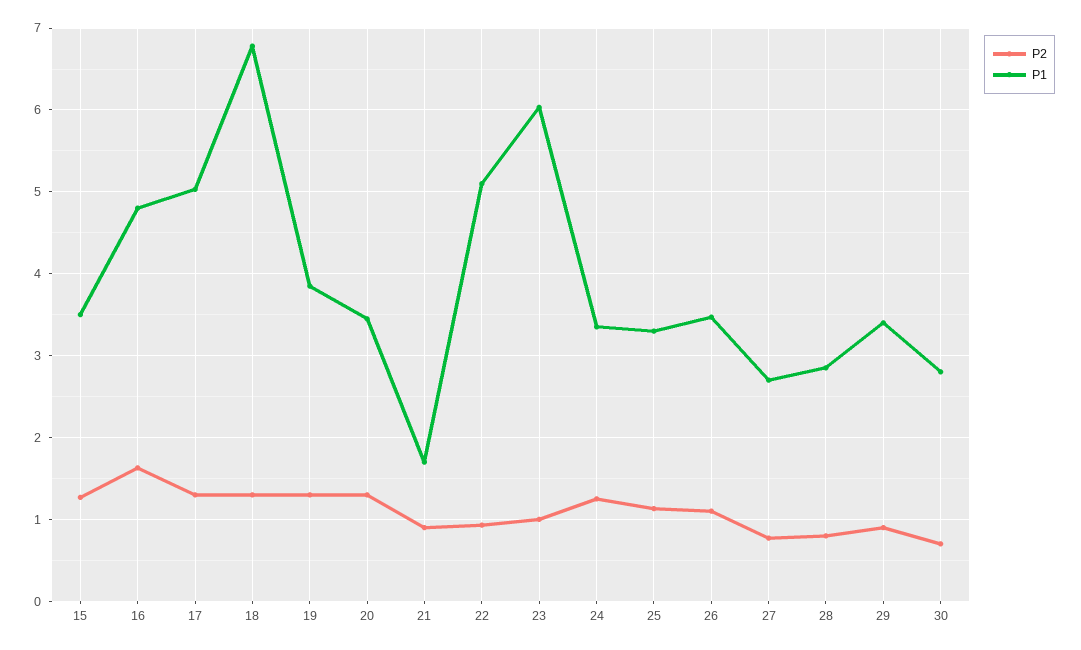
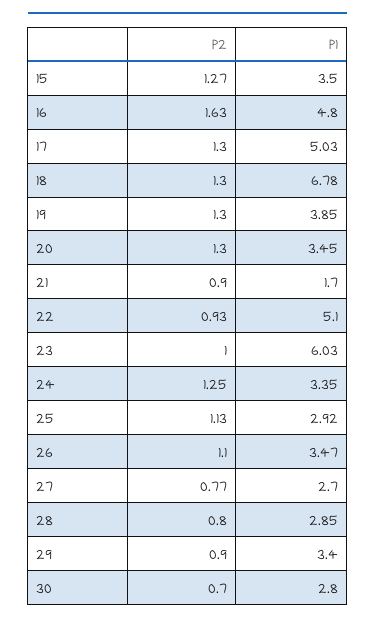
  {
    "P2": {
      "15": 1.27,
      "16": 1.63,
      "17": 1.3,
      "18": 1.3,
      "19": 1.3,
      "20": 1.3,
      "21": 0.9,
      "22": 0.93,
      "23": 1,
      "24": 1.25,
      "25": 1.13,
      "26": 1.1,
      "27": 0.77,
      "28": 0.8,
      "29": 0.9,
      "30": 0.7
    },
    "P1": {
      "15": 3.5,
      "16": 4.8,
      "17": 5.03,
      "18": 6.78,
      "19": 3.85,
      "20": 3.45,
      "21": 1.7,
      "22": 5.1,
      "23": 6.03,
      "24": 3.35,
-     "25": 3.3,
+     "25": 2.92,
      "26": 3.47,
      "27": 2.7,
      "28": 2.85,
      "29": 3.4,
      "30": 2.8
    }
  }

